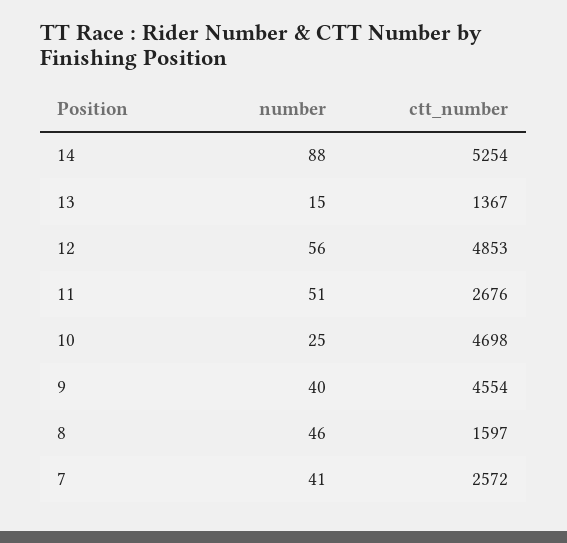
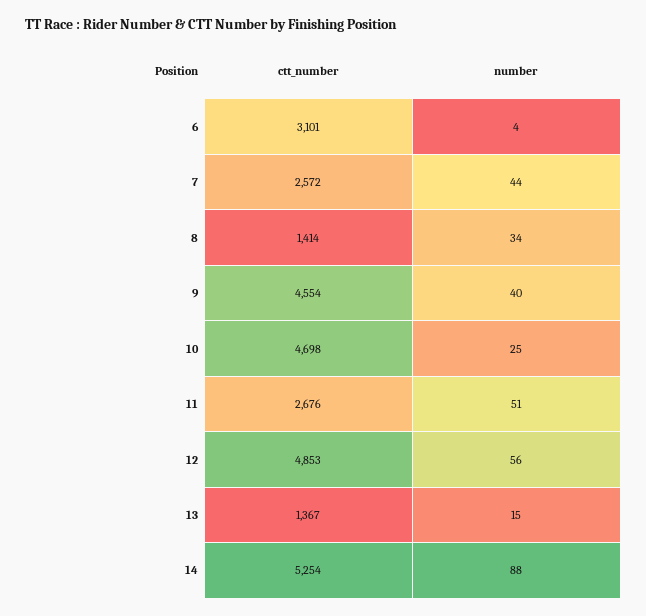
  {
    "number": {
      "14": 88,
      "13": 15,
      "12": 56,
      "11": 51,
      "10": 25,
      "9": 40,
-     "8": 46,
+     "8": 34,
-     "7": 41
+     "7": 44,
+     "6": 4
    },
    "ctt_number": {
      "14": 5254,
      "13": 1367,
      "12": 4853,
      "11": 2676,
      "10": 4698,
      "9": 4554,
-     "8": 1597,
+     "8": 1414,
-     "7": 2572
+     "7": 2572,
+     "6": 3101
    }
  }

